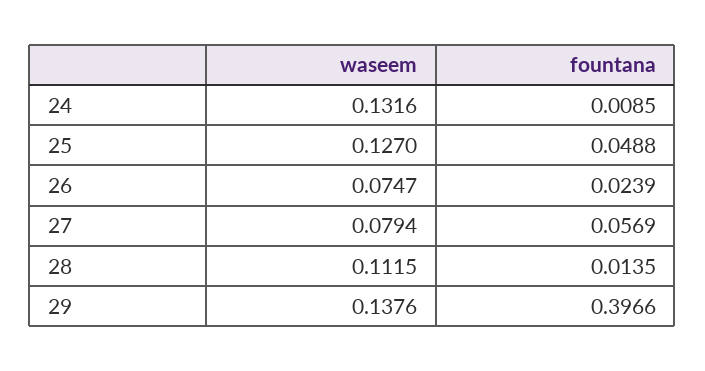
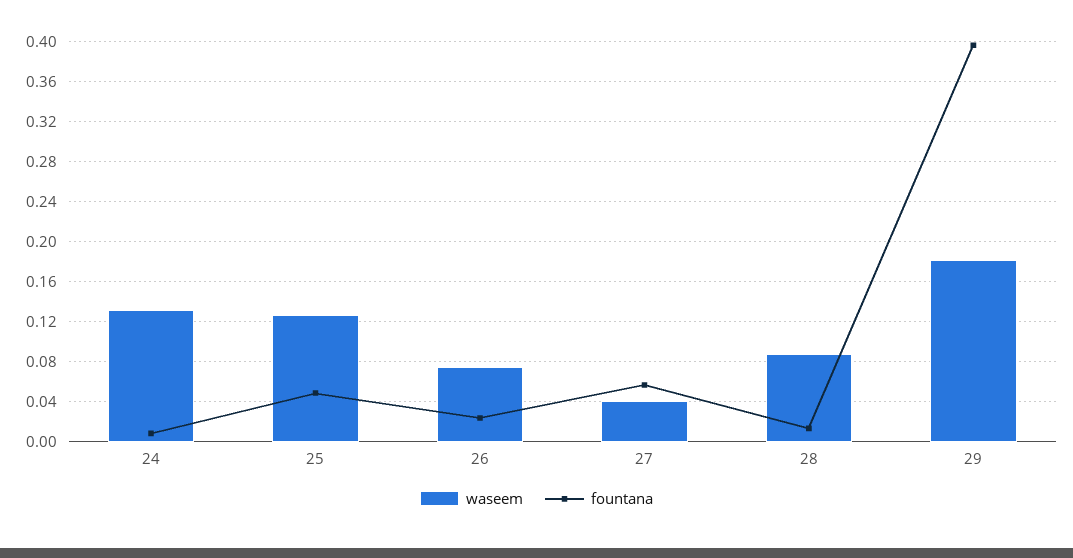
  {
    "waseem": {
      "24": 0.1316,
      "25": 0.127,
      "26": 0.0747,
-     "27": 0.0794,
+     "27": 0.04,
-     "28": 0.1115,
+     "28": 0.09,
-     "29": 0.1376
+     "29": 0.18
    },
    "fountana": {
      "24": 0.0085,
      "25": 0.0488,
      "26": 0.0239,
      "27": 0.0569,
      "28": 0.0135,
      "29": 0.3966
    }
  }

